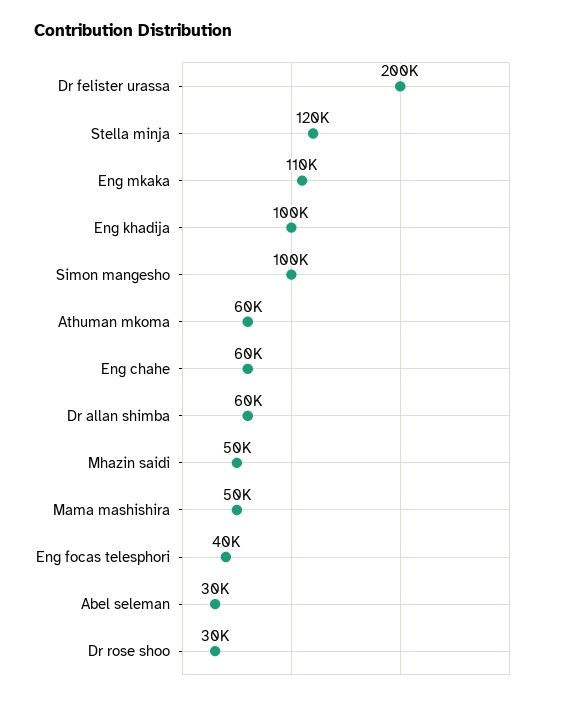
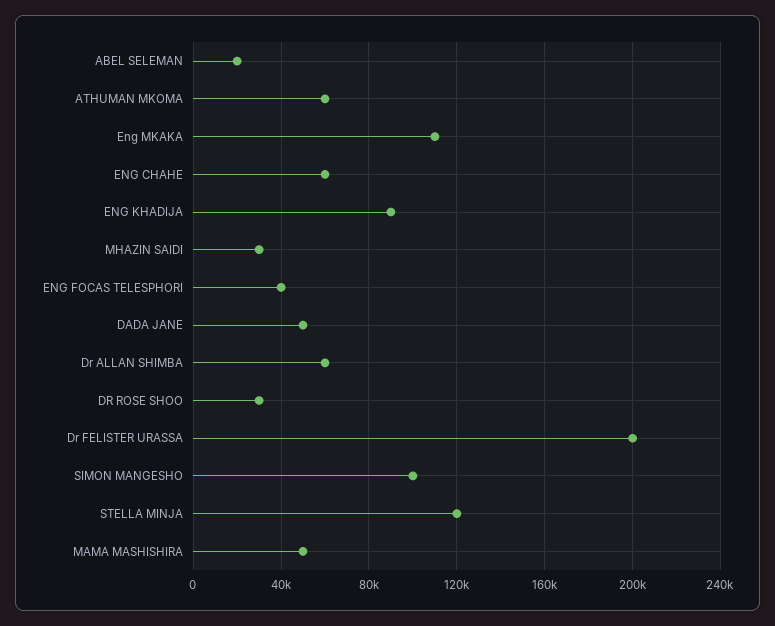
  {
    "Dr felister urassa": 200000,
    "Stella minja": 120000,
    "Eng mkaka": 110000,
-   "Eng khadija": 100000,
+   "Eng khadija": 90000,
    "Simon mangesho": 100000,
    "Athuman mkoma": 60000,
    "Eng chahe": 60000,
    "Dr allan shimba": 60000,
-   "Mhazin saidi": 50000,
+   "Mhazin saidi": 30000,
    "Mama mashishira": 50000,
    "Eng focas telesphori": 40000,
-   "Abel seleman": 30000,
+   "Abel seleman": 20000,
-   "Dr rose shoo": 30000
+   "Dr rose shoo": 30000,
+   "DADA JANE": 50000
  }

